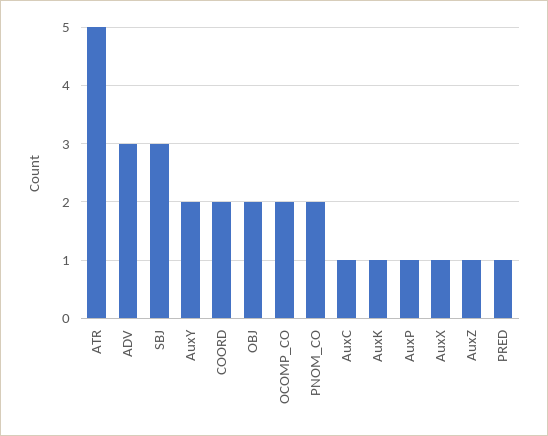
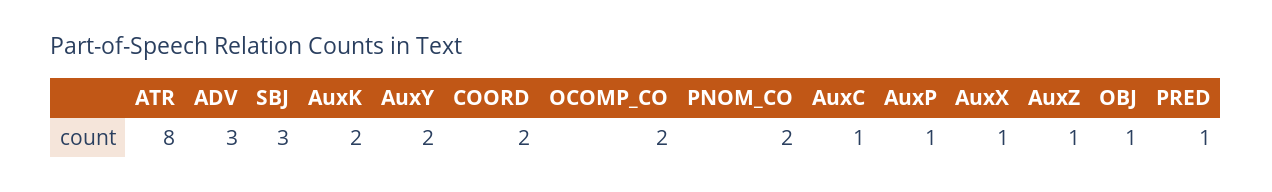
  {
-   "ATR": 5,
+   "ATR": 8,
    "ADV": 3,
    "SBJ": 3,
    "AuxY": 2,
    "COORD": 2,
-   "OBJ": 2,
+   "OBJ": 1,
    "OCOMP_CO": 2,
    "PNOM_CO": 2,
    "AuxC": 1,
-   "AuxK": 1,
+   "AuxK": 2,
    "AuxP": 1,
    "AuxX": 1,
    "AuxZ": 1,
    "PRED": 1
  }

